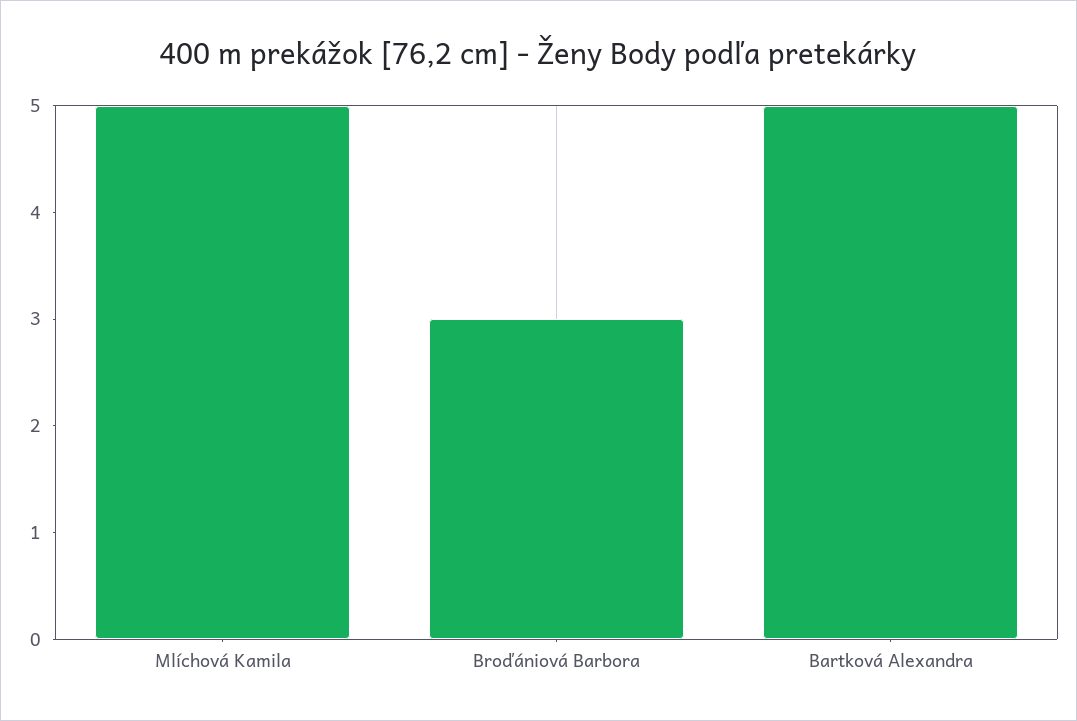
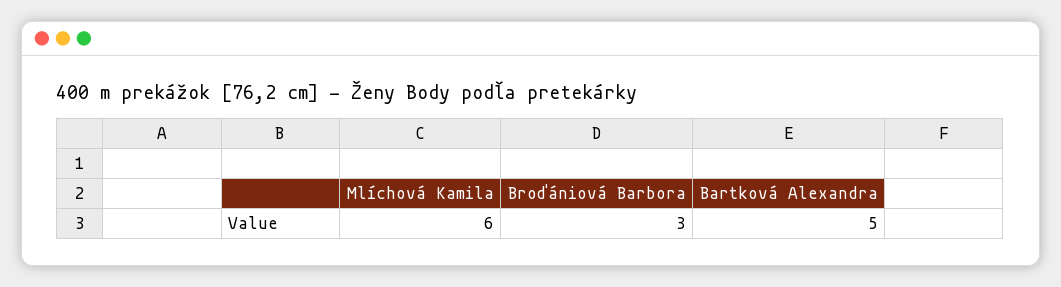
  {
-   "Mlíchová Kamila": 5,
+   "Mlíchová Kamila": 6,
    "Broďániová Barbora": 3,
    "Bartková Alexandra": 5
  }

